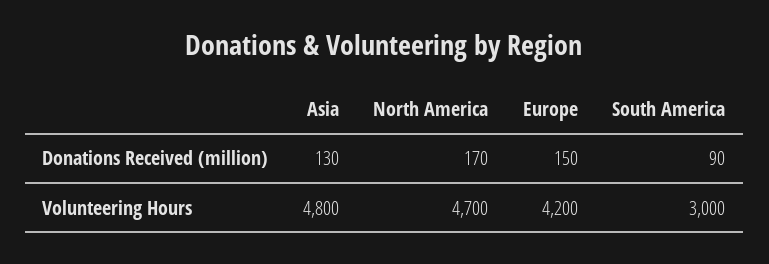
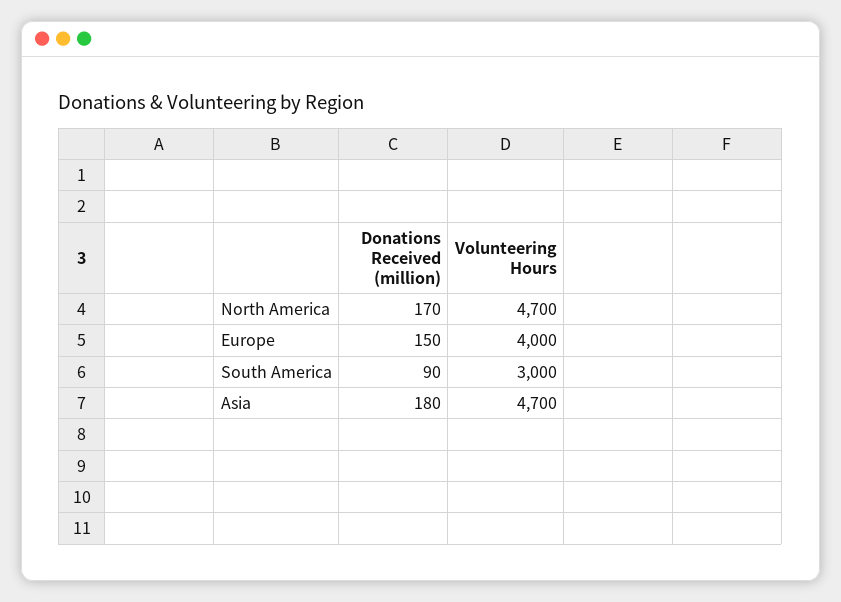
  {
    "Asia": {
-     "Donations Received (million)": 130,
+     "Donations Received (million)": 180,
-     "Volunteering Hours": 4800
+     "Volunteering Hours": 4700
    },
    "North America": {
      "Donations Received (million)": 170,
      "Volunteering Hours": 4700
    },
    "Europe": {
      "Donations Received (million)": 150,
-     "Volunteering Hours": 4200
+     "Volunteering Hours": 4000
    },
    "South America": {
      "Donations Received (million)": 90,
      "Volunteering Hours": 3000
    }
  }

